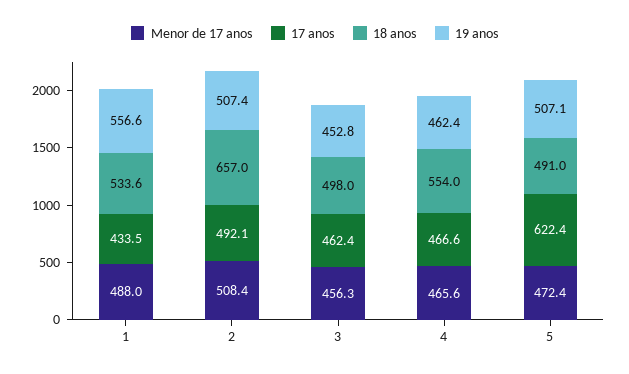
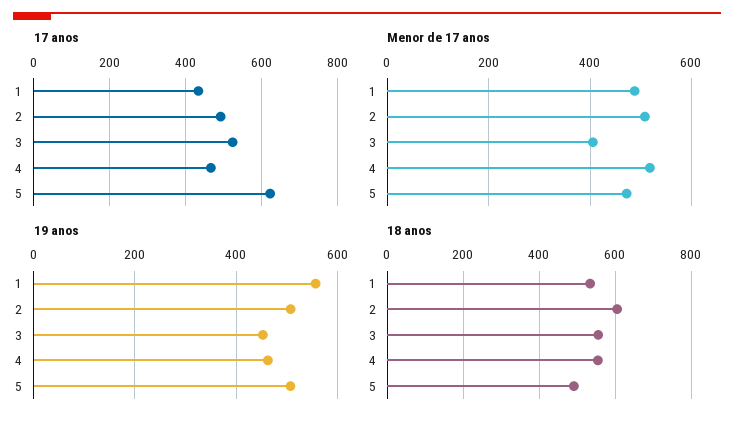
  {
    "Menor de 17 anos": {
      "1": 488,
      "2": 508.4,
-     "3": 456.3,
+     "3": 400,
-     "4": 465.6,
+     "4": 520,
      "5": 472.4
    },
    "17 anos": {
      "1": 433.5,
      "2": 492.1,
-     "3": 462.4,
+     "3": 520,
      "4": 466.6,
      "5": 622.4
    },
    "18 anos": {
      "1": 533.6,
-     "2": 657,
+     "2": 600,
-     "3": 498,
+     "3": 560,
      "4": 554,
      "5": 491
    },
    "19 anos": {
      "1": 556.6,
      "2": 507.4,
      "3": 452.8,
      "4": 462.4,
      "5": 507.1
    }
  }

